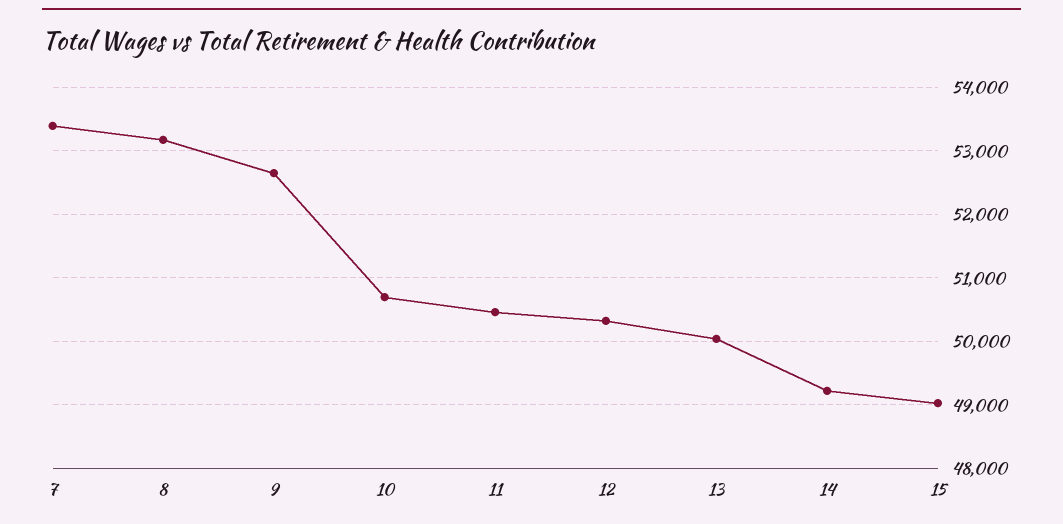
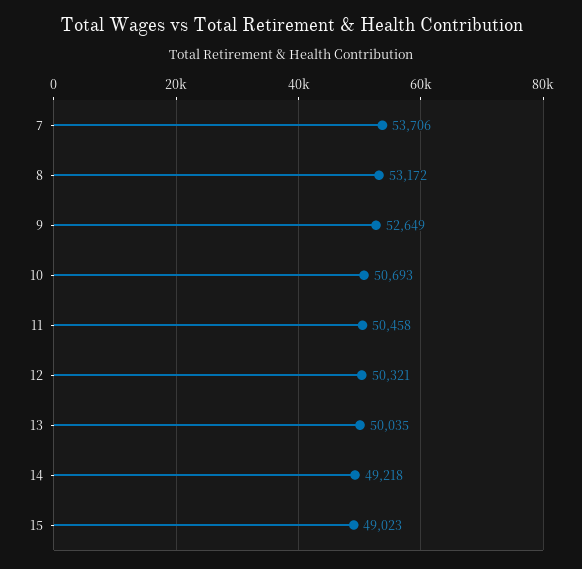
  {
-   "7": 53400,
+   "7": 53706,
    "8": 53172,
    "9": 52649,
    "10": 50693,
    "11": 50458,
    "12": 50321,
    "13": 50035,
    "14": 49218,
    "15": 49023
  }

